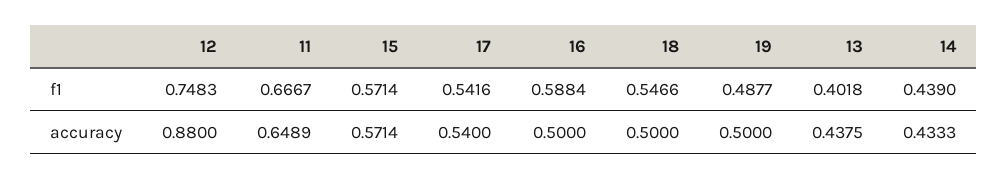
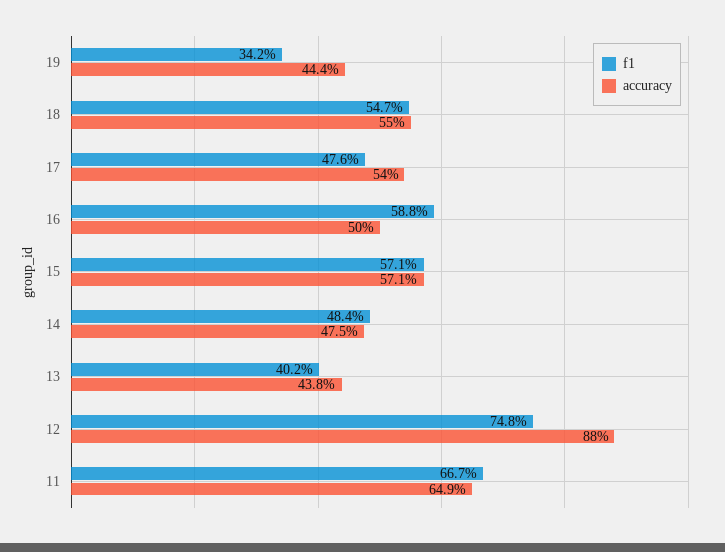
  {
    "f1": {
      "12": 0.7483,
      "11": 0.6667,
      "15": 0.5714,
-     "17": 0.5416,
+     "17": 0.476,
      "16": 0.5884,
      "18": 0.5466,
-     "19": 0.4877,
+     "19": 0.342,
      "13": 0.4018,
-     "14": 0.439
+     "14": 0.484
    },
    "accuracy": {
      "12": 0.88,
      "11": 0.6489,
      "15": 0.5714,
      "17": 0.54,
      "16": 0.5,
-     "18": 0.5,
+     "18": 0.55,
-     "19": 0.5,
+     "19": 0.444,
      "13": 0.4375,
-     "14": 0.4333
+     "14": 0.475
    }
  }

